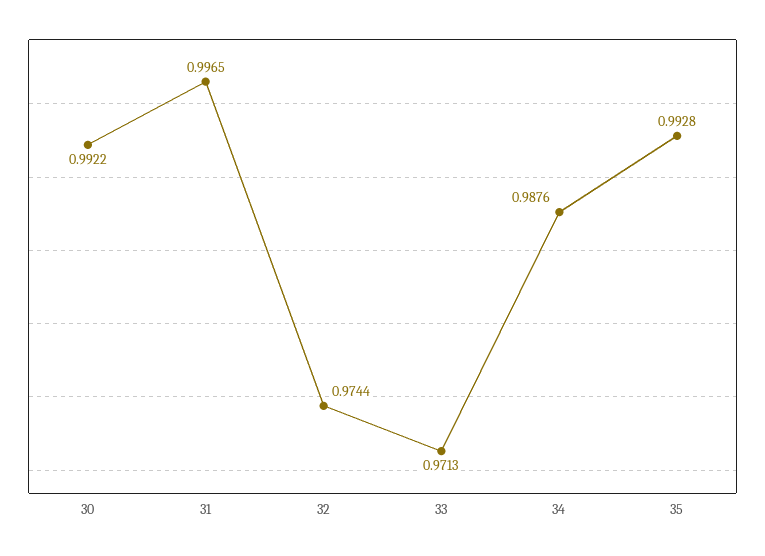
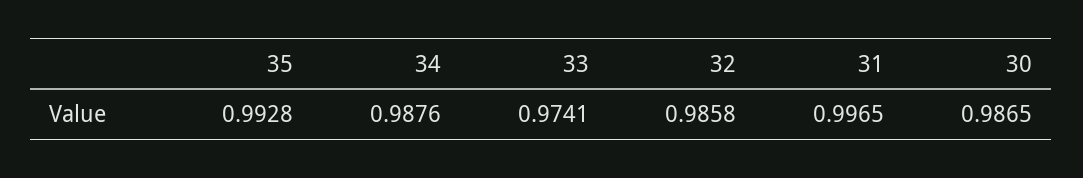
  {
-   "30": 0.9922,
+   "30": 0.9865,
    "31": 0.9965,
-   "32": 0.9744,
+   "32": 0.9858,
-   "33": 0.9713,
+   "33": 0.9741,
    "34": 0.9876,
    "35": 0.9928
  }

